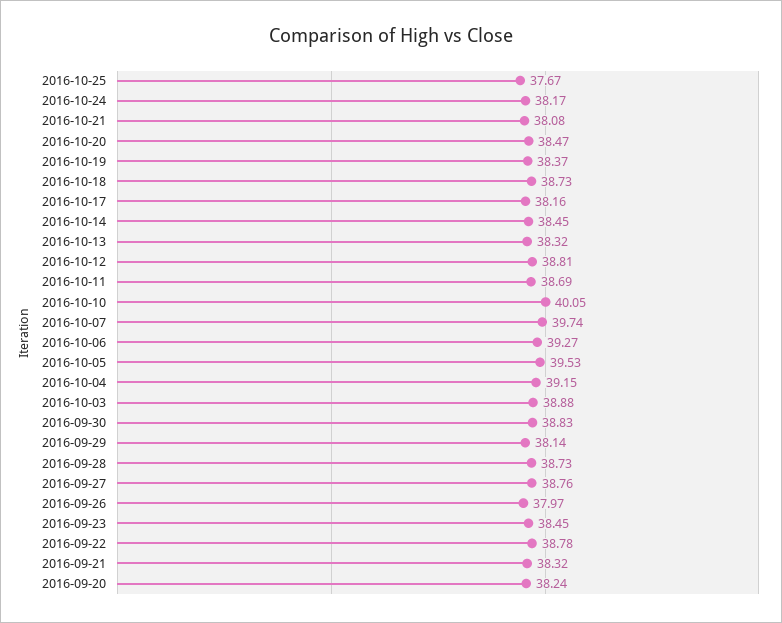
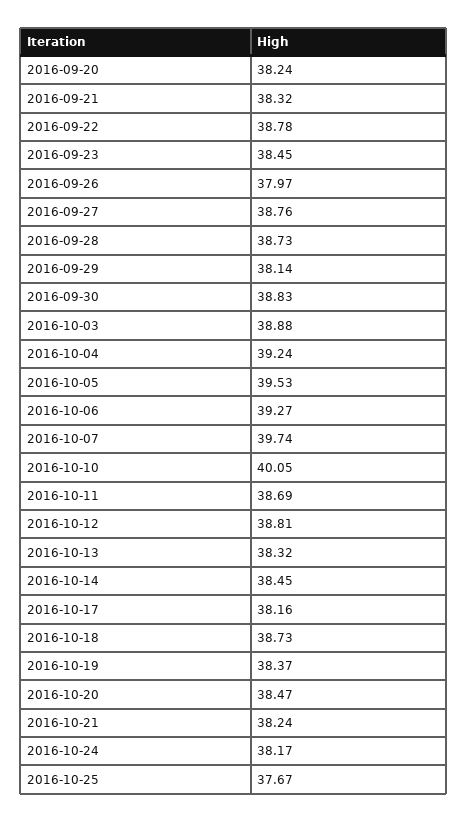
  {
    "2016-10-25": 37.67,
    "2016-10-24": 38.17,
-   "2016-10-21": 38.08,
+   "2016-10-21": 38.24,
    "2016-10-20": 38.47,
    "2016-10-19": 38.37,
    "2016-10-18": 38.73,
    "2016-10-17": 38.16,
    "2016-10-14": 38.45,
    "2016-10-13": 38.32,
    "2016-10-12": 38.81,
    "2016-10-11": 38.69,
    "2016-10-10": 40.05,
    "2016-10-07": 39.74,
    "2016-10-06": 39.27,
    "2016-10-05": 39.53,
-   "2016-10-04": 39.15,
+   "2016-10-04": 39.24,
    "2016-10-03": 38.88,
    "2016-09-30": 38.83,
    "2016-09-29": 38.14,
    "2016-09-28": 38.73,
    "2016-09-27": 38.76,
    "2016-09-26": 37.97,
    "2016-09-23": 38.45,
    "2016-09-22": 38.78,
    "2016-09-21": 38.32,
    "2016-09-20": 38.24
  }

